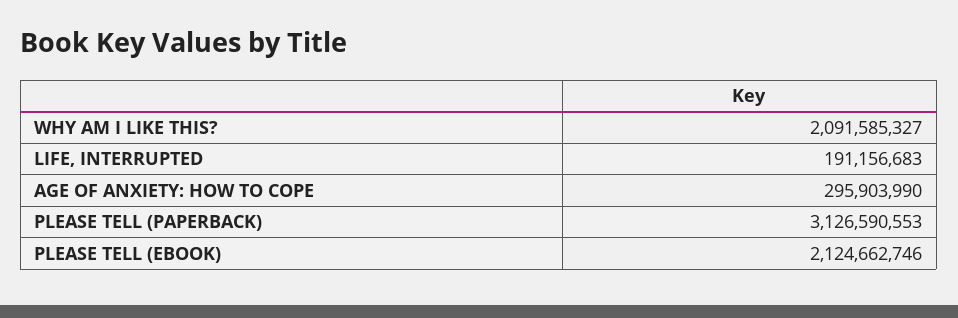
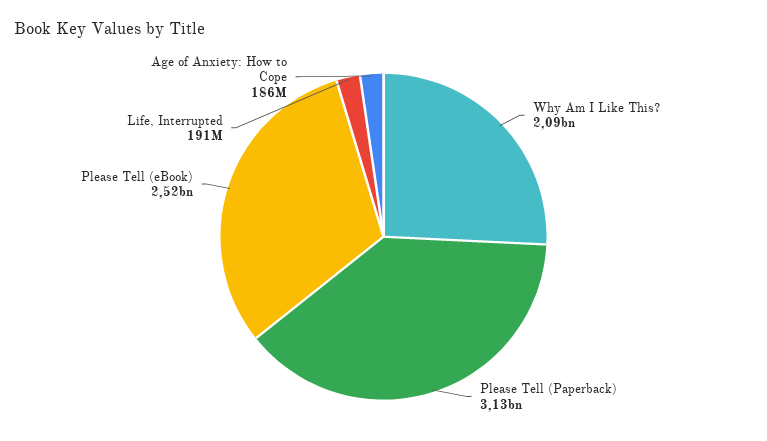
  {
    "WHY AM I LIKE THIS?": 2091585327,
    "LIFE, INTERRUPTED": 191156683,
-   "AGE OF ANXIETY: HOW TO COPE": 295903990,
+   "AGE OF ANXIETY: HOW TO COPE": 186000000,
    "PLEASE TELL (PAPERBACK)": 3126590553,
-   "PLEASE TELL (EBOOK)": 2124662746
+   "PLEASE TELL (EBOOK)": 2520000000
  }

